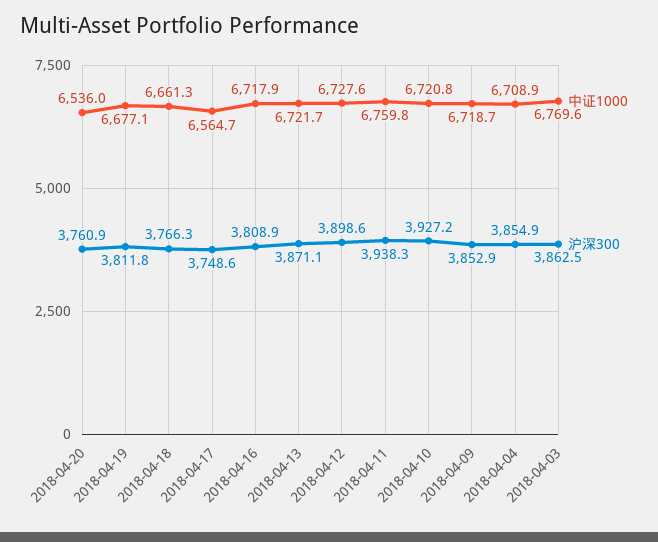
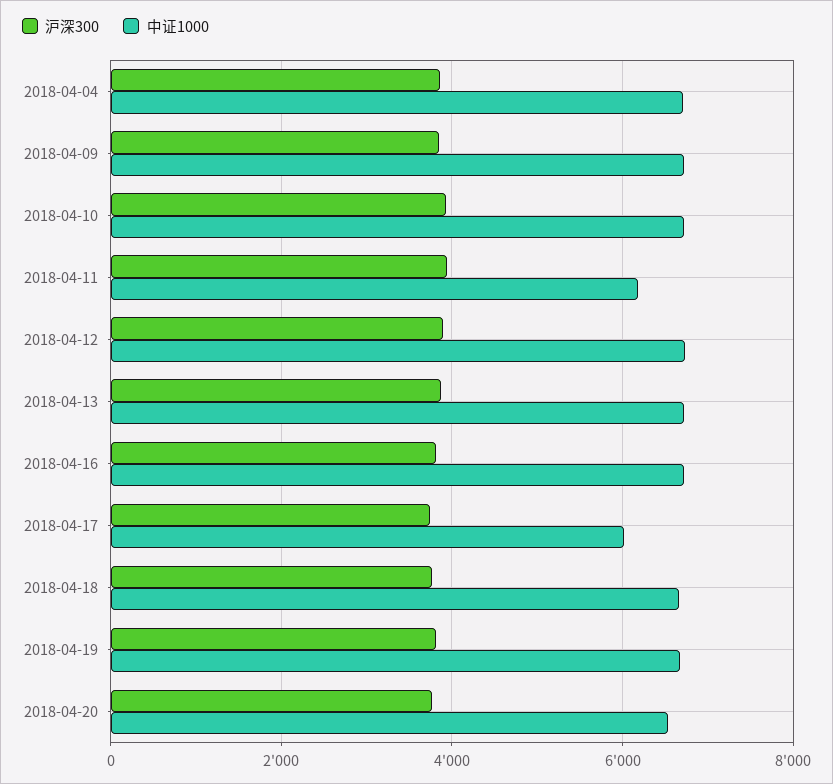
  {
    "中证1000": {
      "2018-04-20": 6536,
      "2018-04-19": 6677.1,
      "2018-04-18": 6661.3,
-     "2018-04-17": 6564.7,
+     "2018-04-17": 6000,
      "2018-04-16": 6717.9,
      "2018-04-13": 6721.7,
      "2018-04-12": 6727.6,
-     "2018-04-11": 6759.8,
+     "2018-04-11": 6200,
      "2018-04-10": 6720.8,
      "2018-04-09": 6718.7,
-     "2018-04-04": 6708.9,
+     "2018-04-04": 6708.9
-     "2018-04-03": 6769.6
    },
    "沪深300": {
      "2018-04-20": 3760.9,
      "2018-04-19": 3811.8,
      "2018-04-18": 3766.3,
      "2018-04-17": 3748.6,
      "2018-04-16": 3808.9,
      "2018-04-13": 3871.1,
      "2018-04-12": 3898.6,
      "2018-04-11": 3938.3,
      "2018-04-10": 3927.2,
      "2018-04-09": 3852.9,
-     "2018-04-04": 3854.9,
+     "2018-04-04": 3854.9
-     "2018-04-03": 3862.5
    }
  }

